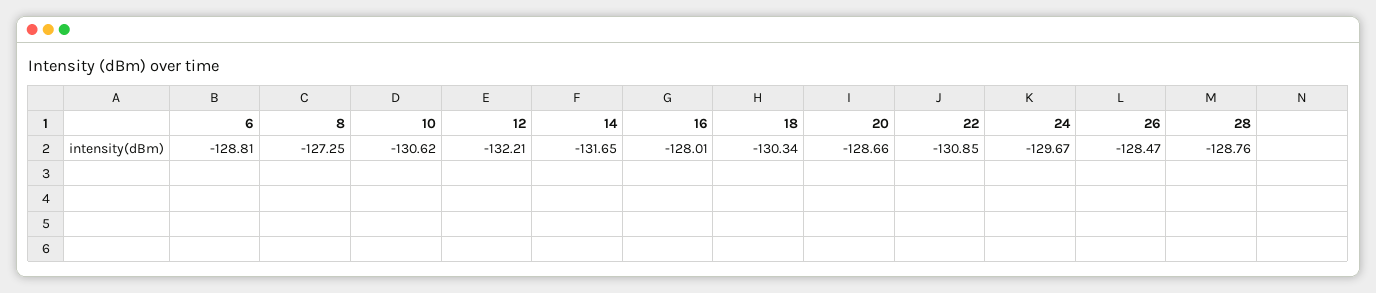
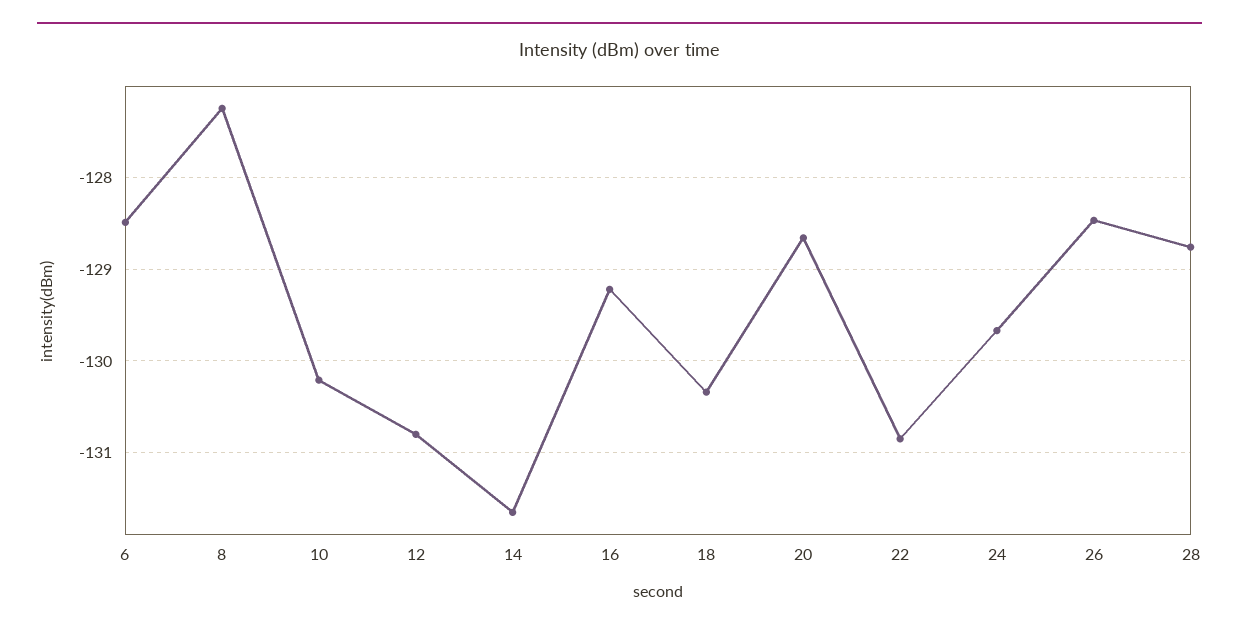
  {
-   "6": -128.81,
+   "6": -128.5,
    "8": -127.25,
-   "10": -130.62,
+   "10": -130.2,
-   "12": -132.21,
+   "12": -130.8,
    "14": -131.65,
-   "16": -128.01,
+   "16": -129.2,
    "18": -130.34,
    "20": -128.66,
    "22": -130.85,
    "24": -129.67,
    "26": -128.47,
    "28": -128.76
  }

